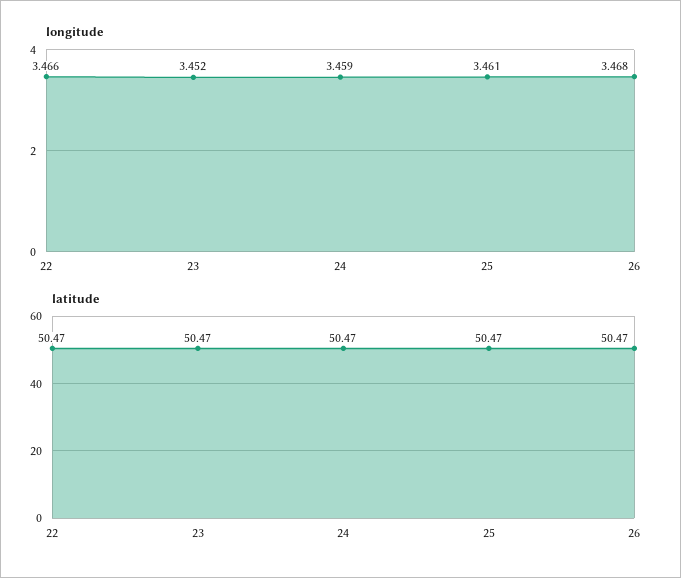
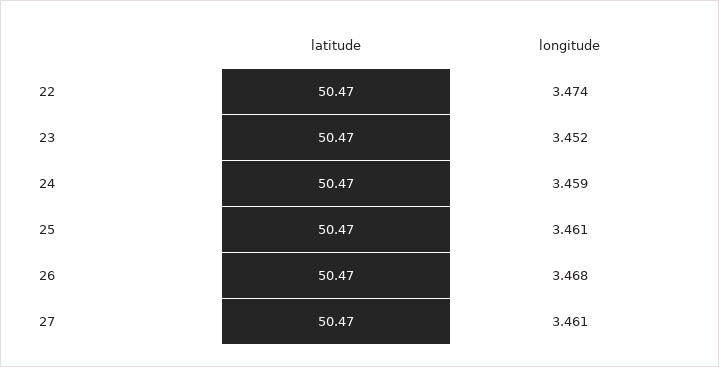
  {
    "longitude": {
-     "22": 3.466,
+     "22": 3.474,
      "23": 3.452,
      "24": 3.459,
      "25": 3.461,
-     "26": 3.468
+     "26": 3.468,
+     "27": 3.461
    },
    "latitude": {
      "22": 50.47,
      "23": 50.47,
      "24": 50.47,
      "25": 50.47,
-     "26": 50.47
+     "26": 50.47,
+     "27": 50.47
    }
  }

